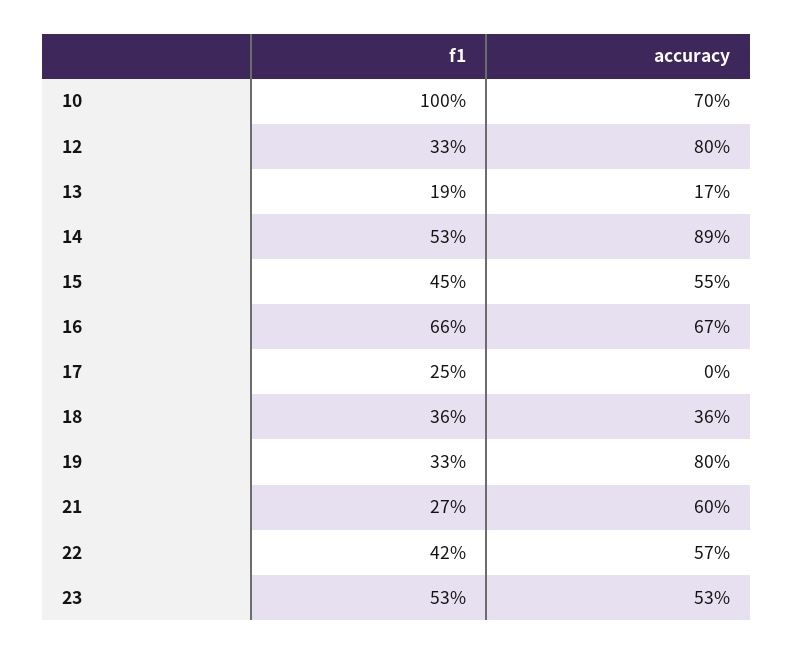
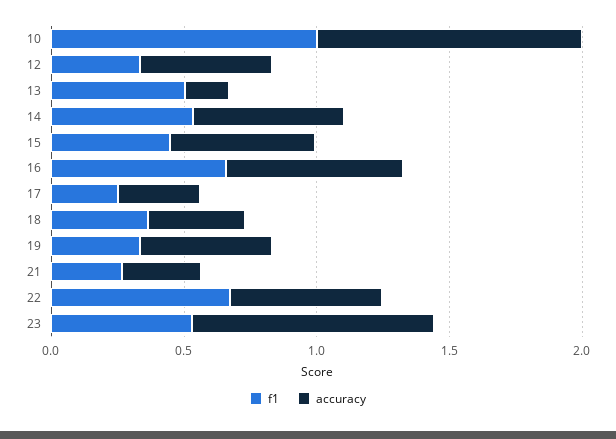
  {
    "f1": {
      "10": 1,
      "12": 0.33,
-     "13": 0.19,
+     "13": 0.5,
      "14": 0.53,
      "15": 0.45,
      "16": 0.66,
      "17": 0.25,
      "18": 0.36,
      "19": 0.33,
      "21": 0.27,
-     "22": 0.42,
+     "22": 0.7,
      "23": 0.53
    },
    "accuracy": {
-     "10": 0.7,
+     "10": 1,
-     "12": 0.8,
+     "12": 0.5,
      "13": 0.17,
-     "14": 0.89,
+     "14": 0.6,
      "15": 0.55,
      "16": 0.67,
-     "17": 0,
+     "17": 0.3,
      "18": 0.36,
-     "19": 0.8,
+     "19": 0.5,
-     "21": 0.6,
+     "21": 0.3,
      "22": 0.57,
-     "23": 0.53
+     "23": 0.9
    }
  }

